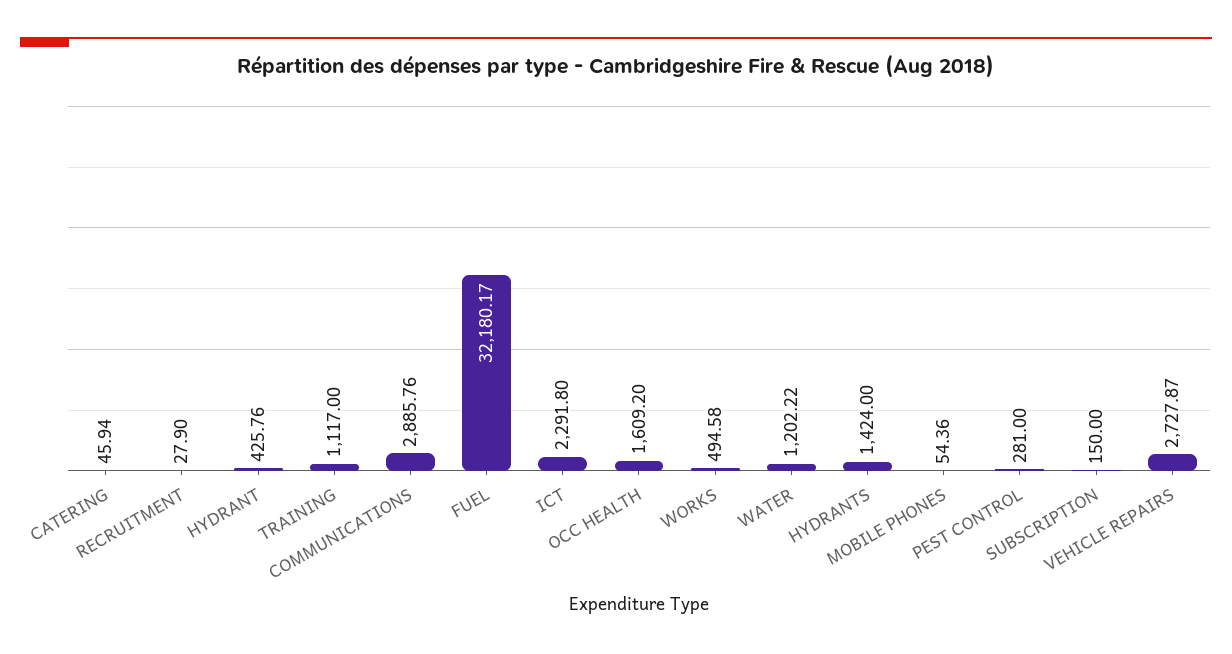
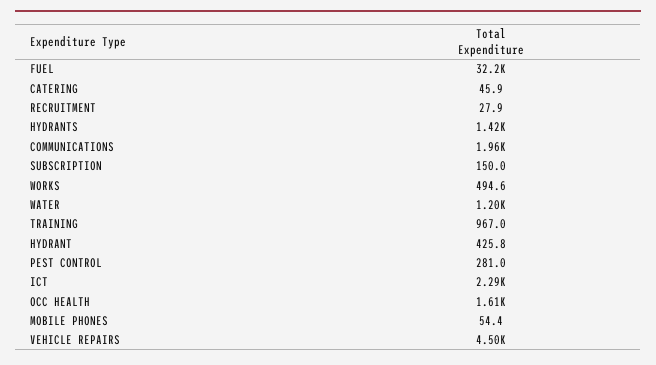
  {
    "CATERING": 45.94,
    "RECRUITMENT": 27.9,
    "HYDRANT": 425.76,
-   "TRAINING": 1117,
+   "TRAINING": 967,
-   "COMMUNICATIONS": 2885.76,
+   "COMMUNICATIONS": 1960,
    "FUEL": 32180.17,
    "ICT": 2291.8,
    "OCC HEALTH": 1609.2,
    "WORKS": 494.58,
    "WATER": 1202.22,
    "HYDRANTS": 1424,
    "MOBILE PHONES": 54.36,
    "PEST CONTROL": 281,
    "SUBSCRIPTION": 150,
-   "VEHICLE REPAIRS": 2727.87
+   "VEHICLE REPAIRS": 4500
  }

